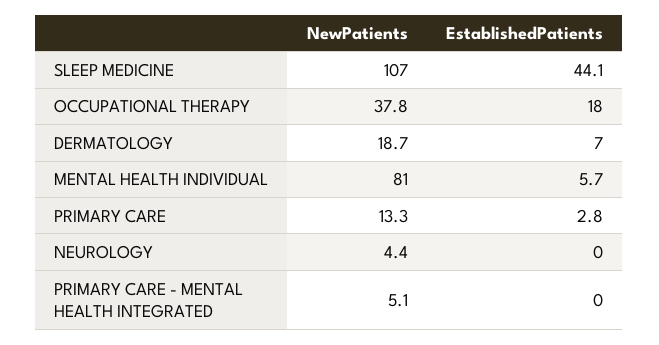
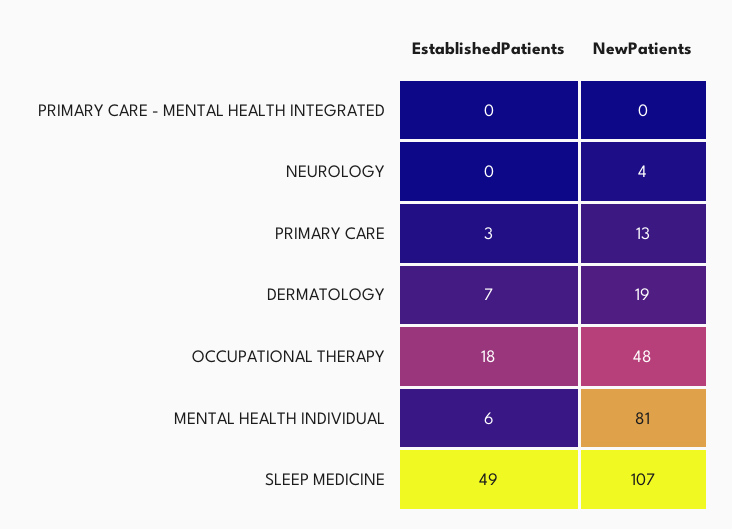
  {
    "NewPatients": {
      "SLEEP MEDICINE": 107,
-     "OCCUPATIONAL THERAPY": 37.8,
+     "OCCUPATIONAL THERAPY": 48,
      "DERMATOLOGY": 18.7,
      "MENTAL HEALTH INDIVIDUAL": 81,
      "PRIMARY CARE": 13.3,
      "NEUROLOGY": 4.4,
-     "PRIMARY CARE - MENTAL HEALTH INTEGRATED": 5.1
+     "PRIMARY CARE - MENTAL HEALTH INTEGRATED": 0
    },
    "EstablishedPatients": {
-     "SLEEP MEDICINE": 44.1,
+     "SLEEP MEDICINE": 49,
      "OCCUPATIONAL THERAPY": 18,
      "DERMATOLOGY": 7,
      "MENTAL HEALTH INDIVIDUAL": 5.7,
      "PRIMARY CARE": 2.8,
      "NEUROLOGY": 0,
      "PRIMARY CARE - MENTAL HEALTH INTEGRATED": 0
    }
  }

